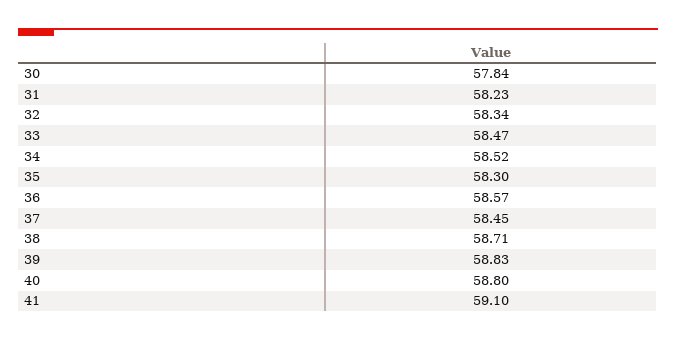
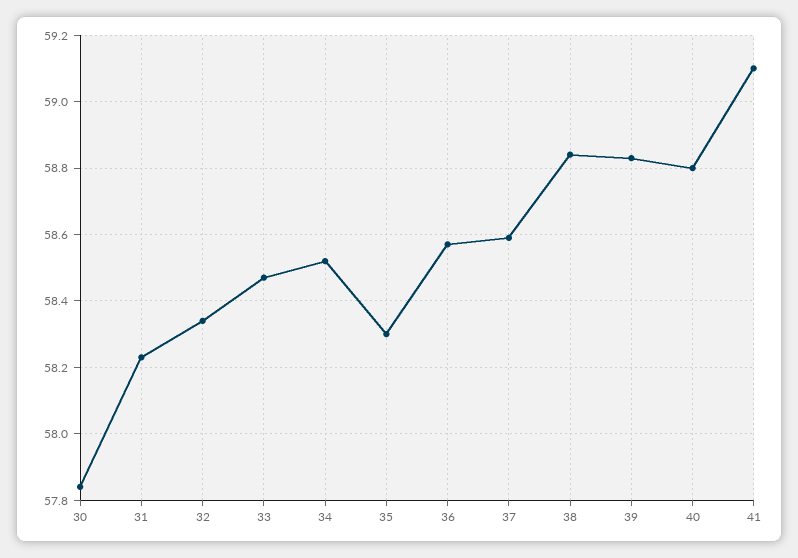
  {
    "30": 57.84,
    "31": 58.23,
    "32": 58.34,
    "33": 58.47,
    "34": 58.52,
    "35": 58.3,
    "36": 58.57,
-   "37": 58.45,
+   "37": 58.6,
-   "38": 58.71,
+   "38": 58.85,
    "39": 58.83,
    "40": 58.8,
    "41": 59.1
  }

